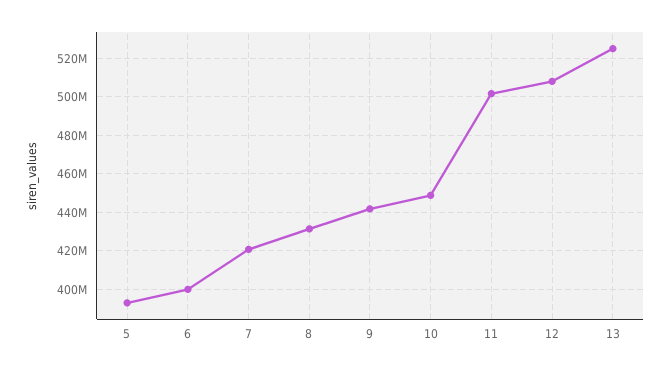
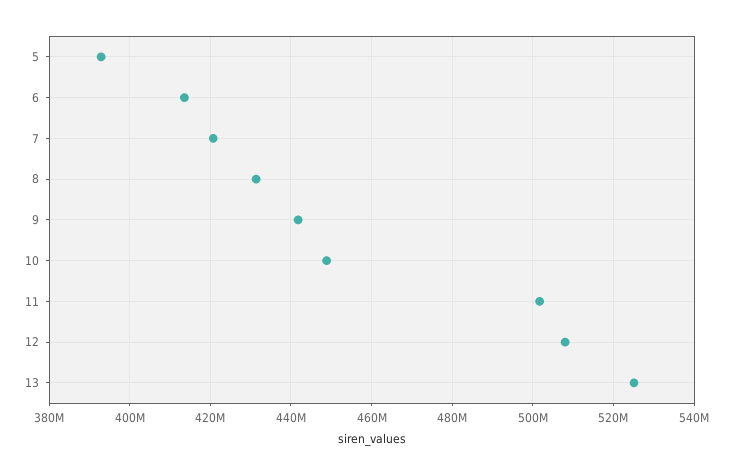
  {
    "5": 392000000,
-   "6": 400000000,
+   "6": 414000000,
    "7": 420000000,
    "8": 432000000,
    "9": 442000000,
    "10": 448000000,
    "11": 502000000,
    "12": 508000000,
    "13": 526000000
  }

